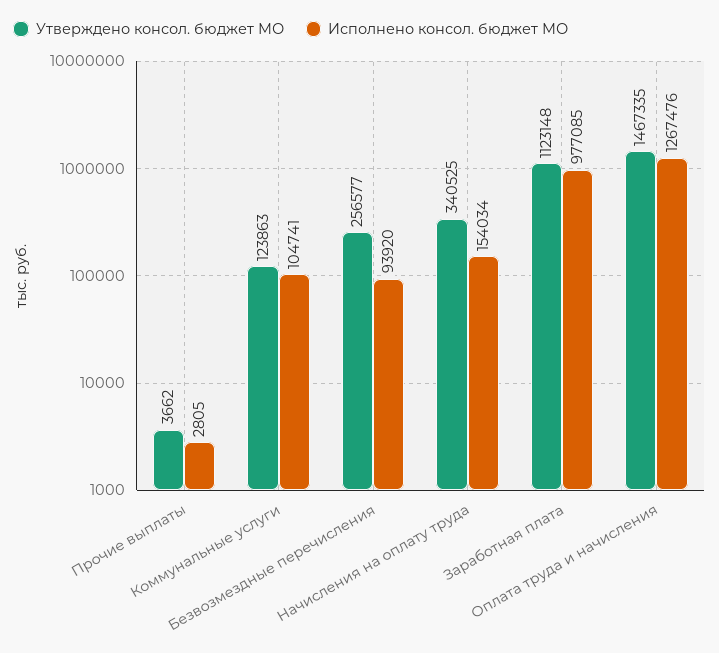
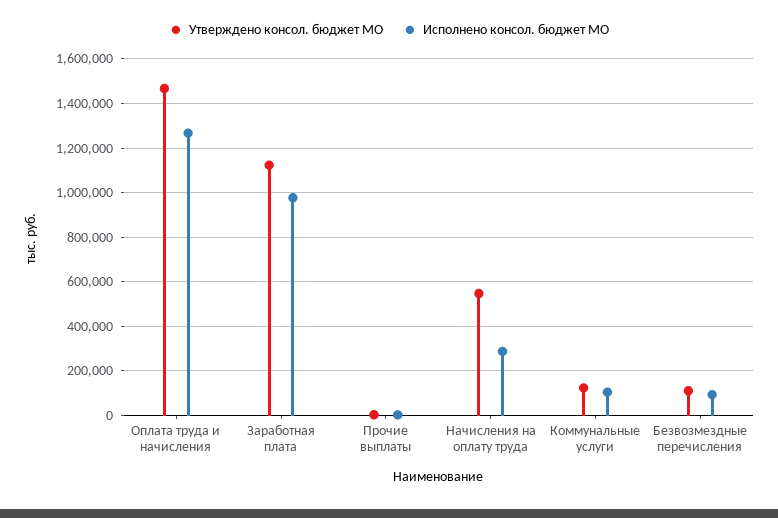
  {
    "Утверждено консол. бюджет МО": {
      "Прочие выплаты": 3662,
      "Коммунальные услуги": 123863,
-     "Безвозмездные перечисления": 256577,
+     "Безвозмездные перечисления": 100000,
-     "Начисления на оплату труда": 340525,
+     "Начисления на оплату труда": 550000,
      "Заработная плата": 1123148,
      "Оплата труда и начисления": 1467335
    },
    "Исполнено консол. бюджет МО": {
      "Прочие выплаты": 2805,
      "Коммунальные услуги": 104741,
      "Безвозмездные перечисления": 93920,
-     "Начисления на оплату труда": 154034,
+     "Начисления на оплату труда": 300000,
      "Заработная плата": 977085,
      "Оплата труда и начисления": 1267476
    }
  }

